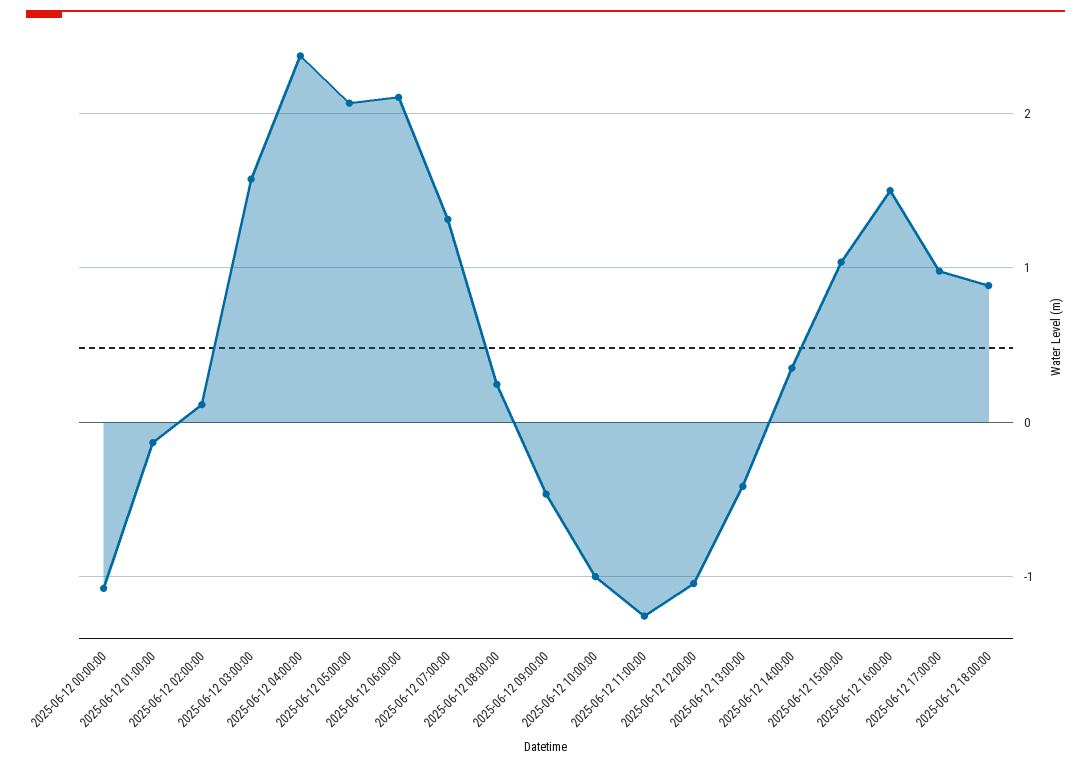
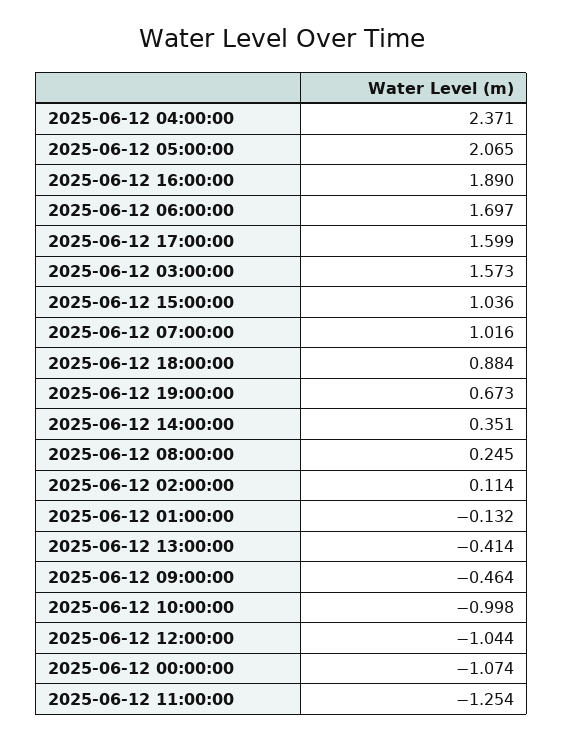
  {
    "2025-06-12 00:00:00": -1.074,
    "2025-06-12 01:00:00": -0.132,
    "2025-06-12 02:00:00": 0.114,
    "2025-06-12 03:00:00": 1.573,
    "2025-06-12 04:00:00": 2.371,
    "2025-06-12 05:00:00": 2.065,
-   "2025-06-12 06:00:00": 2.1,
+   "2025-06-12 06:00:00": 1.697,
-   "2025-06-12 07:00:00": 1.3,
+   "2025-06-12 07:00:00": 1.016,
    "2025-06-12 08:00:00": 0.245,
    "2025-06-12 09:00:00": -0.464,
    "2025-06-12 10:00:00": -0.998,
    "2025-06-12 11:00:00": -1.254,
    "2025-06-12 12:00:00": -1.044,
    "2025-06-12 13:00:00": -0.414,
    "2025-06-12 14:00:00": 0.351,
    "2025-06-12 15:00:00": 1.036,
-   "2025-06-12 16:00:00": 1.5,
+   "2025-06-12 16:00:00": 1.89,
-   "2025-06-12 17:00:00": 1,
+   "2025-06-12 17:00:00": 1.599,
-   "2025-06-12 18:00:00": 0.884
+   "2025-06-12 18:00:00": 0.884,
+   "2025-06-12 19:00:00": 0.673
  }

